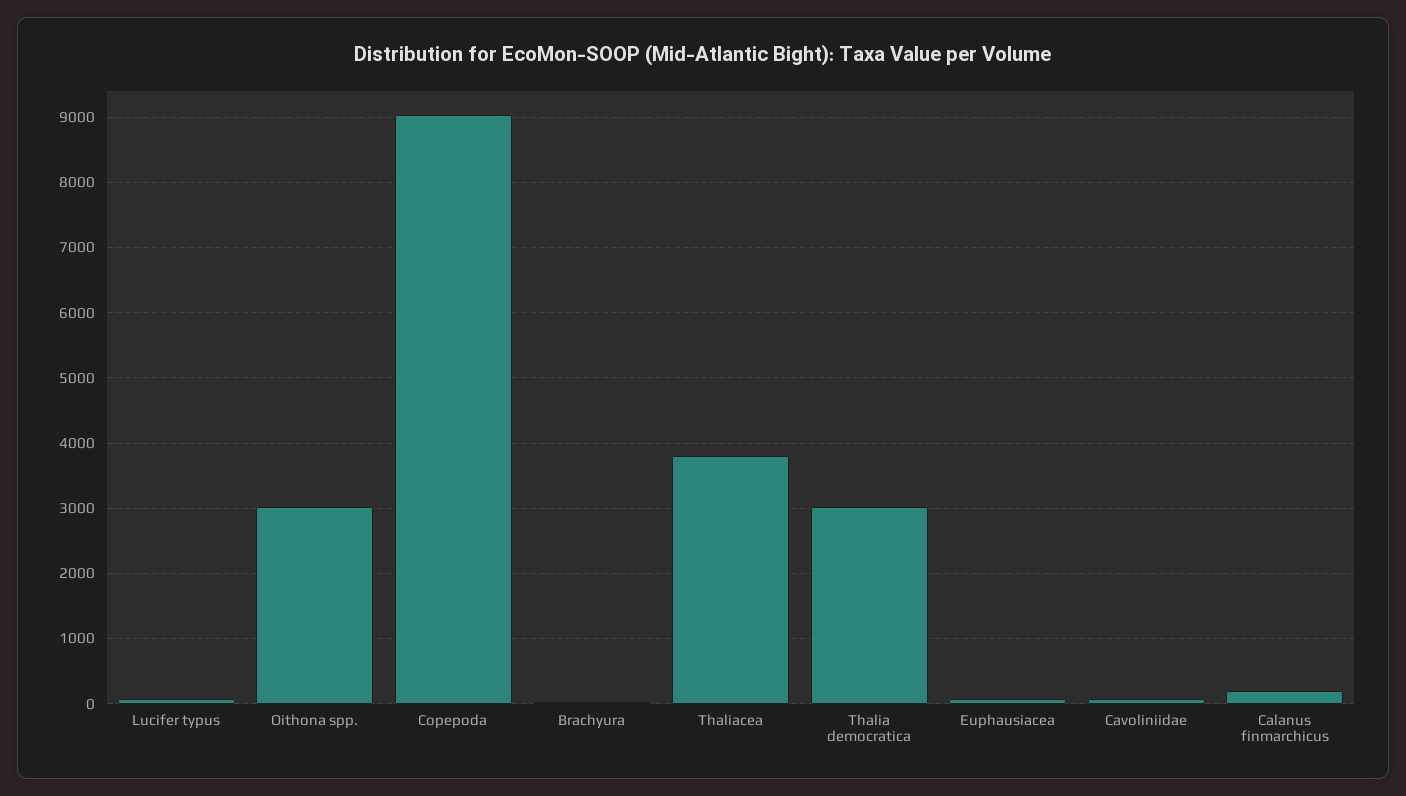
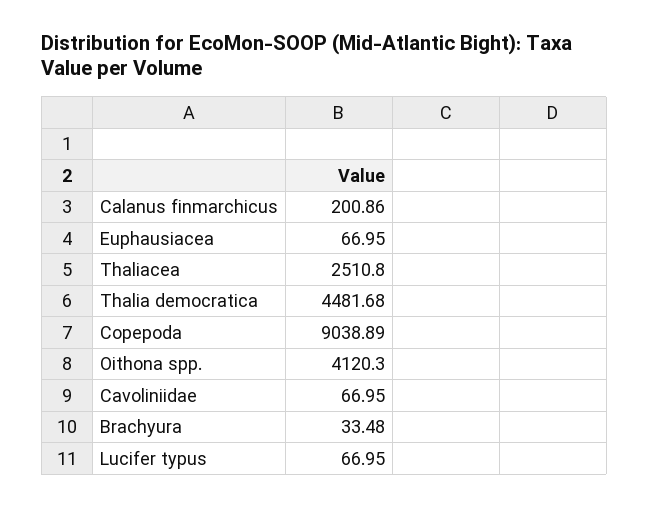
  {
    "Lucifer typus": 66.95,
-   "Oithona spp.": 3000,
+   "Oithona spp.": 4120.3,
    "Copepoda": 9038.89,
    "Brachyura": 33.48,
-   "Thaliacea": 3800,
+   "Thaliacea": 2510.8,
-   "Thalia democratica": 3000,
+   "Thalia democratica": 4481.68,
    "Euphausiacea": 66.95,
    "Cavoliniidae": 66.95,
    "Calanus finmarchicus": 200.86
  }

